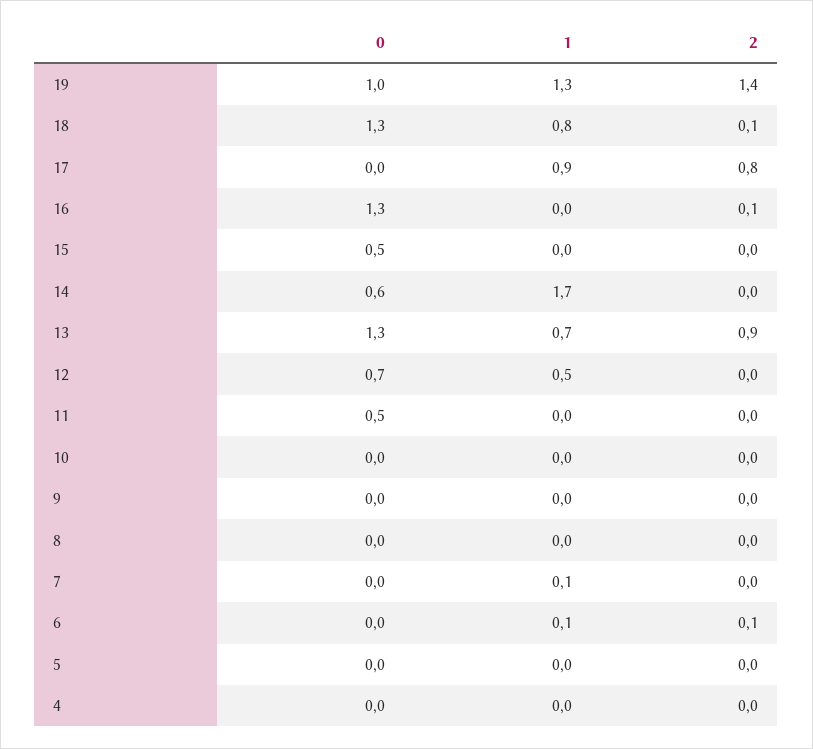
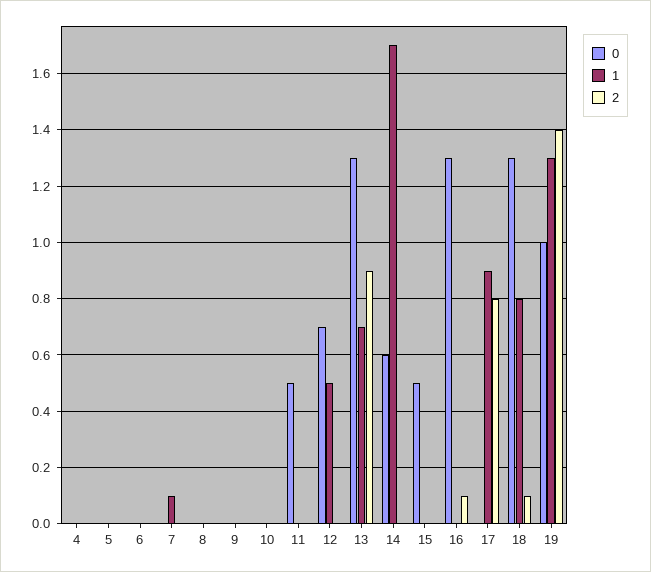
  {
    "0": {
      "19": 1,
      "18": 1.3,
      "17": 0,
      "16": 1.3,
      "15": 0.5,
      "14": 0.6,
      "13": 1.3,
      "12": 0.7,
      "11": 0.5,
      "10": 0,
      "9": 0,
      "8": 0,
      "7": 0,
      "6": 0,
      "5": 0,
      "4": 0
    },
    "1": {
      "19": 1.3,
      "18": 0.8,
      "17": 0.9,
      "16": 0,
      "15": 0,
      "14": 1.7,
      "13": 0.7,
      "12": 0.5,
      "11": 0,
      "10": 0,
      "9": 0,
      "8": 0,
      "7": 0.1,
-     "6": 0.1,
+     "6": 0,
      "5": 0,
      "4": 0
    },
    "2": {
      "19": 1.4,
      "18": 0.1,
      "17": 0.8,
      "16": 0.1,
      "15": 0,
      "14": 0,
      "13": 0.9,
      "12": 0,
      "11": 0,
      "10": 0,
      "9": 0,
      "8": 0,
      "7": 0,
-     "6": 0.1,
+     "6": 0,
      "5": 0,
      "4": 0
    }
  }

